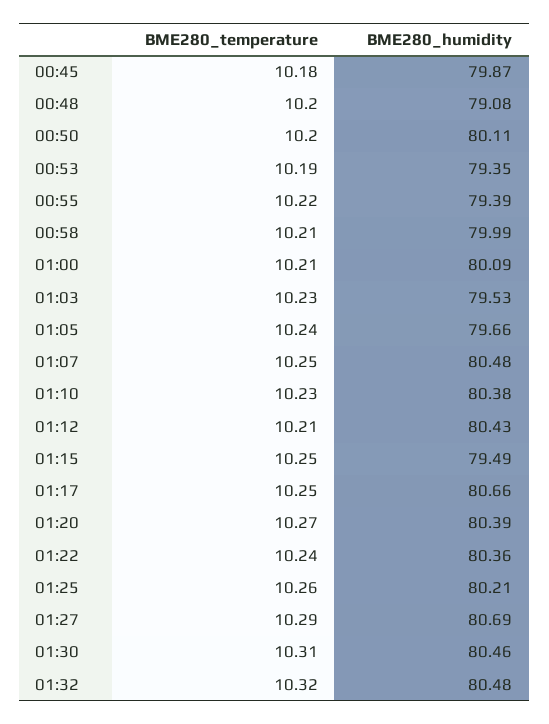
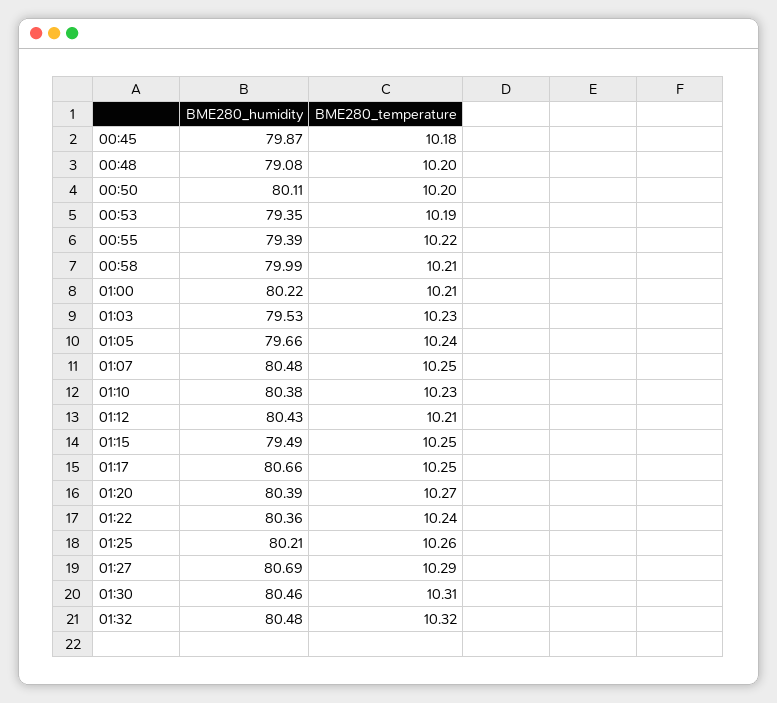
  {
    "BME280_temperature": {
      "00:45": 10.18,
      "00:48": 10.2,
      "00:50": 10.2,
      "00:53": 10.19,
      "00:55": 10.22,
      "00:58": 10.21,
      "01:00": 10.21,
      "01:03": 10.23,
      "01:05": 10.24,
      "01:07": 10.25,
      "01:10": 10.23,
      "01:12": 10.21,
      "01:15": 10.25,
      "01:17": 10.25,
      "01:20": 10.27,
      "01:22": 10.24,
      "01:25": 10.26,
      "01:27": 10.29,
      "01:30": 10.31,
      "01:32": 10.32
    },
    "BME280_humidity": {
      "00:45": 79.87,
      "00:48": 79.08,
      "00:50": 80.11,
      "00:53": 79.35,
      "00:55": 79.39,
      "00:58": 79.99,
-     "01:00": 80.09,
+     "01:00": 80.22,
      "01:03": 79.53,
      "01:05": 79.66,
      "01:07": 80.48,
      "01:10": 80.38,
      "01:12": 80.43,
      "01:15": 79.49,
      "01:17": 80.66,
      "01:20": 80.39,
      "01:22": 80.36,
      "01:25": 80.21,
      "01:27": 80.69,
      "01:30": 80.46,
      "01:32": 80.48
    }
  }

